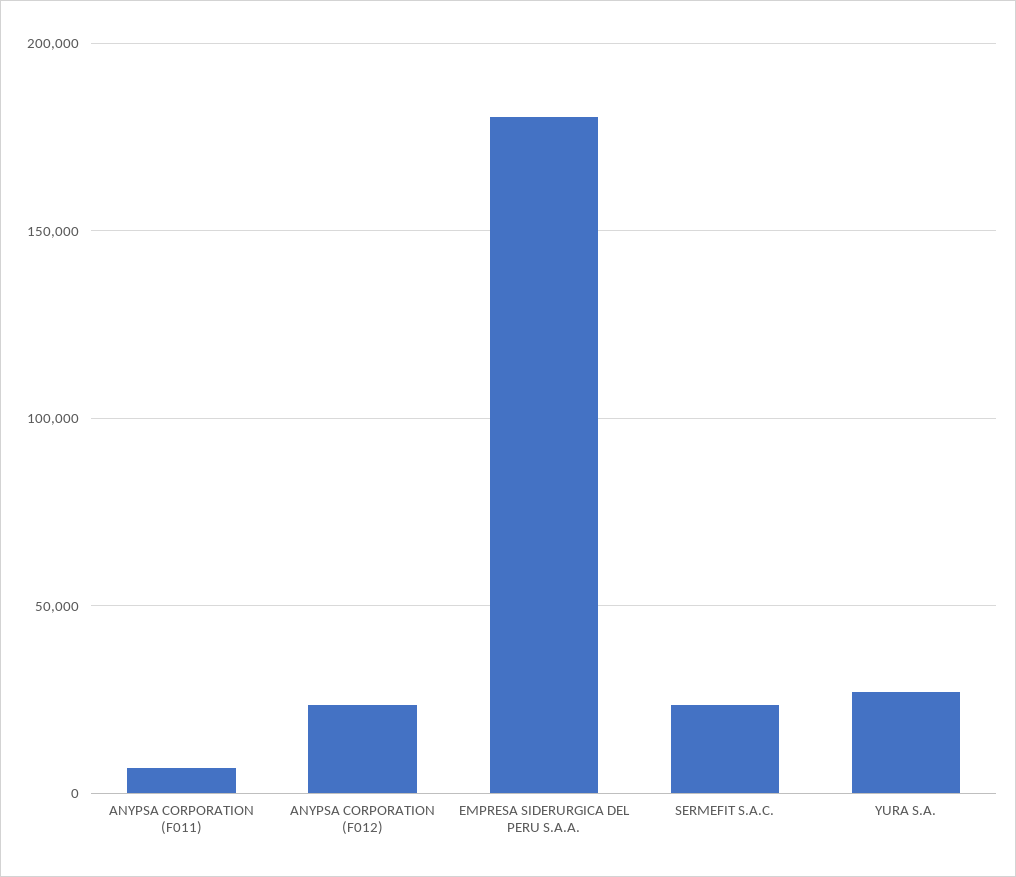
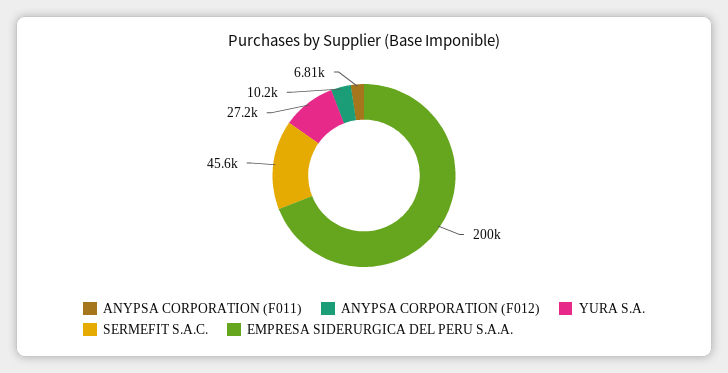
  {
    "ANYPSA CORPORATION (F011)": 6810,
-   "ANYPSA CORPORATION (F012)": 25000,
+   "ANYPSA CORPORATION (F012)": 10200,
-   "EMPRESA SIDERURGICA DEL PERU S.A.A.": 180000,
+   "EMPRESA SIDERURGICA DEL PERU S.A.A.": 200000,
-   "SERMEFIT S.A.C.": 25000,
+   "SERMEFIT S.A.C.": 45600,
    "YURA S.A.": 27200
  }

